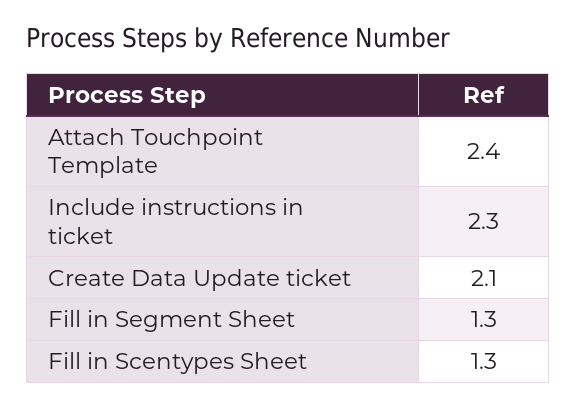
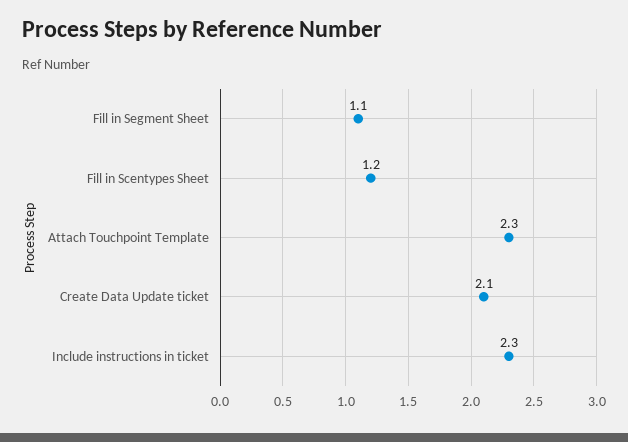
  {
-   "Attach Touchpoint Template": 2.4,
+   "Attach Touchpoint Template": 2.3,
    "Include instructions in ticket": 2.3,
    "Create Data Update ticket": 2.1,
-   "Fill in Segment Sheet": 1.3,
+   "Fill in Segment Sheet": 1.1,
-   "Fill in Scentypes Sheet": 1.3
+   "Fill in Scentypes Sheet": 1.2
  }

